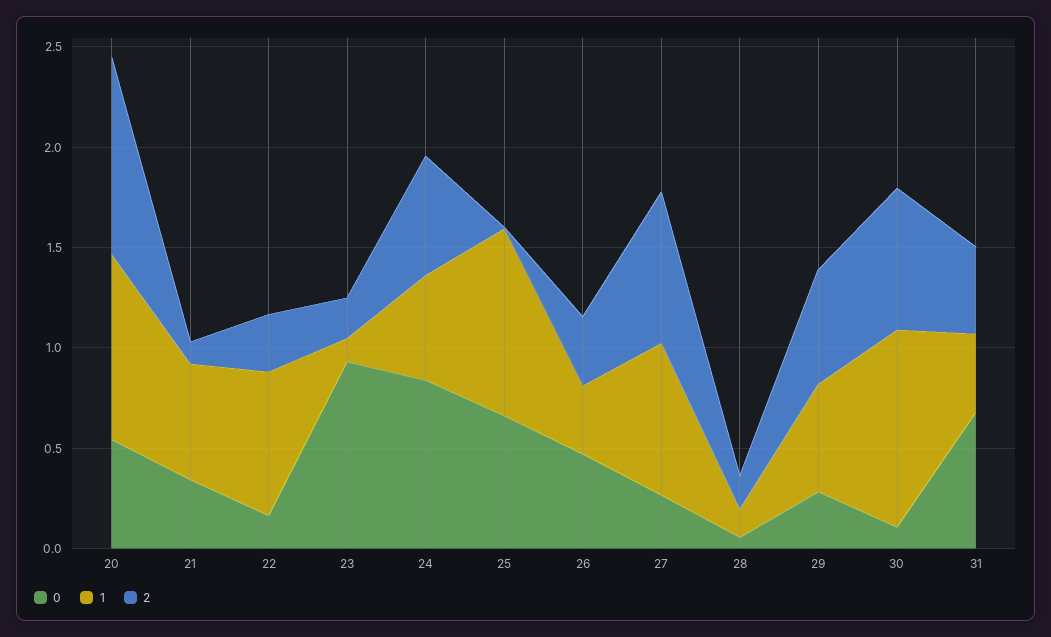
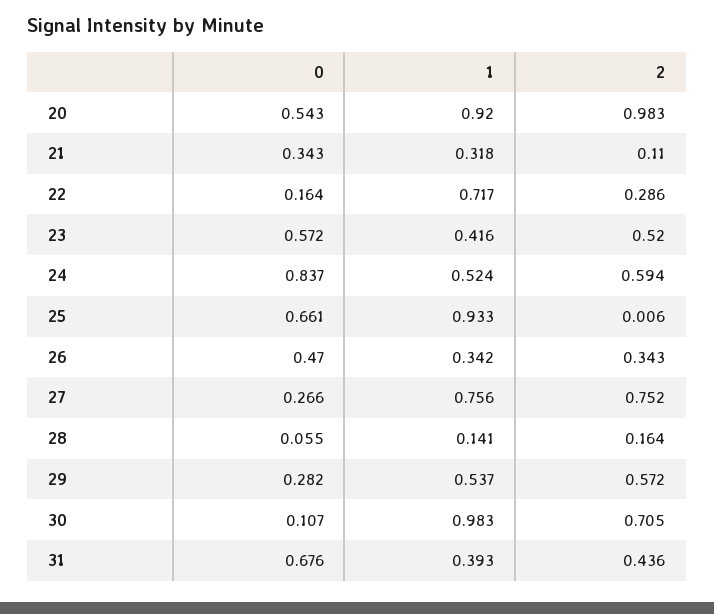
  {
    "0": {
      "20": 0.543,
      "21": 0.343,
      "22": 0.164,
-     "23": 0.9,
+     "23": 0.572,
      "24": 0.837,
      "25": 0.661,
      "26": 0.47,
      "27": 0.266,
      "28": 0.055,
      "29": 0.282,
      "30": 0.107,
      "31": 0.676
    },
    "1": {
      "20": 0.92,
-     "21": 0.6,
+     "21": 0.318,
      "22": 0.717,
-     "23": 0.1,
+     "23": 0.416,
      "24": 0.524,
      "25": 0.933,
      "26": 0.342,
      "27": 0.756,
      "28": 0.141,
      "29": 0.537,
      "30": 0.983,
      "31": 0.393
    },
    "2": {
      "20": 0.983,
      "21": 0.11,
      "22": 0.286,
-     "23": 0.2,
+     "23": 0.52,
      "24": 0.594,
      "25": 0.006,
      "26": 0.343,
      "27": 0.752,
      "28": 0.164,
      "29": 0.572,
      "30": 0.705,
      "31": 0.436
    }
  }

